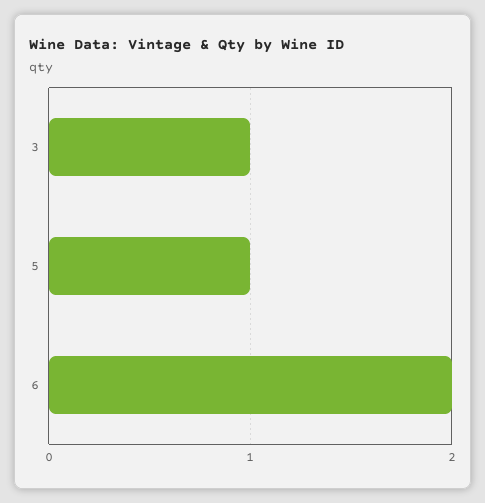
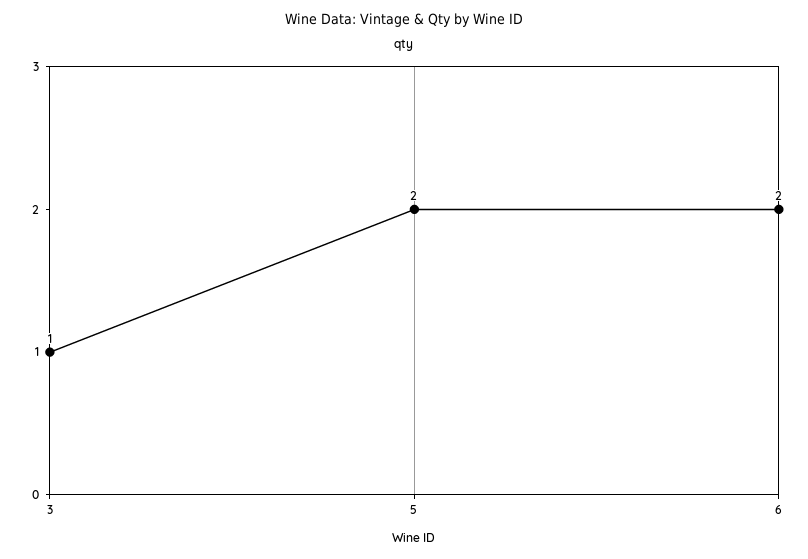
  {
    "3": 1,
-   "5": 1,
+   "5": 2,
    "6": 2
  }

